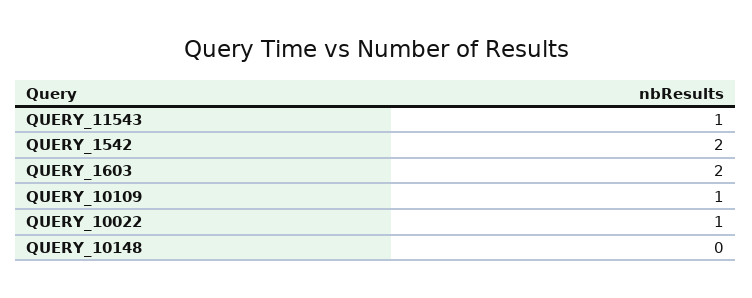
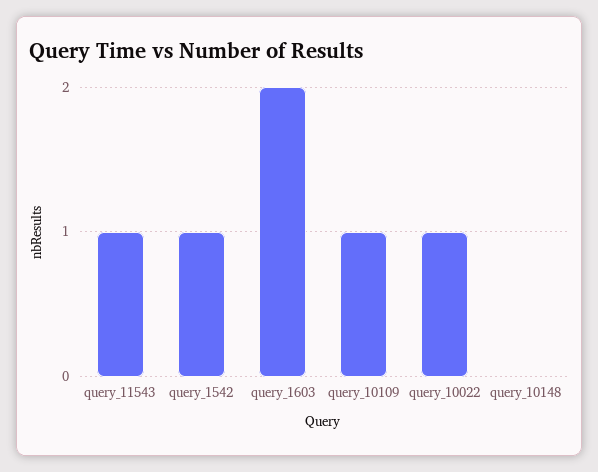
  {
    "QUERY_11543": 1,
-   "QUERY_1542": 2,
+   "QUERY_1542": 1,
    "QUERY_1603": 2,
    "QUERY_10109": 1,
    "QUERY_10022": 1,
    "QUERY_10148": 0
  }

